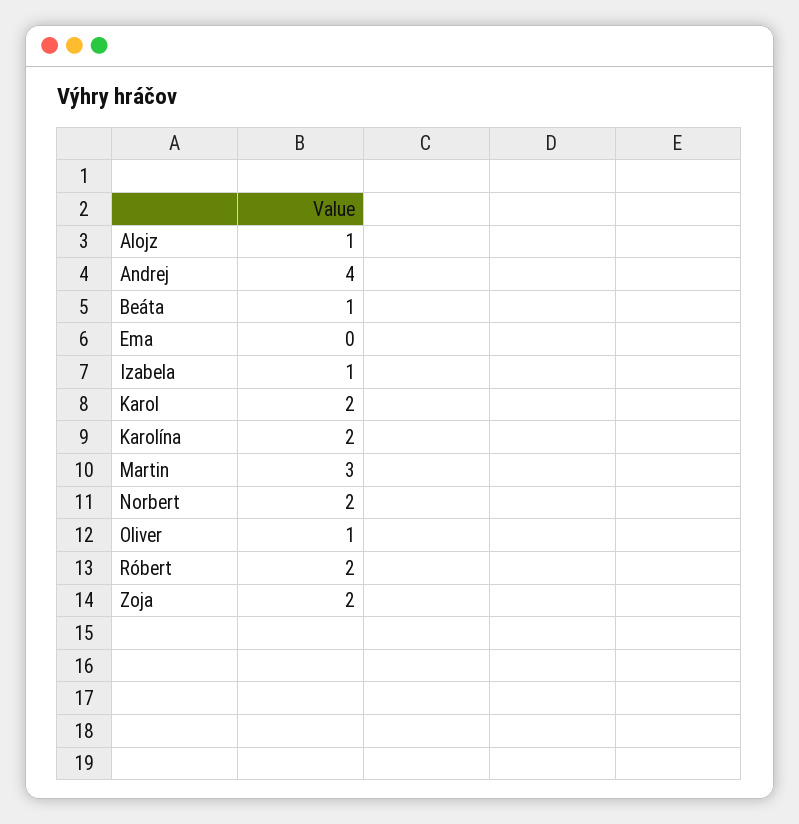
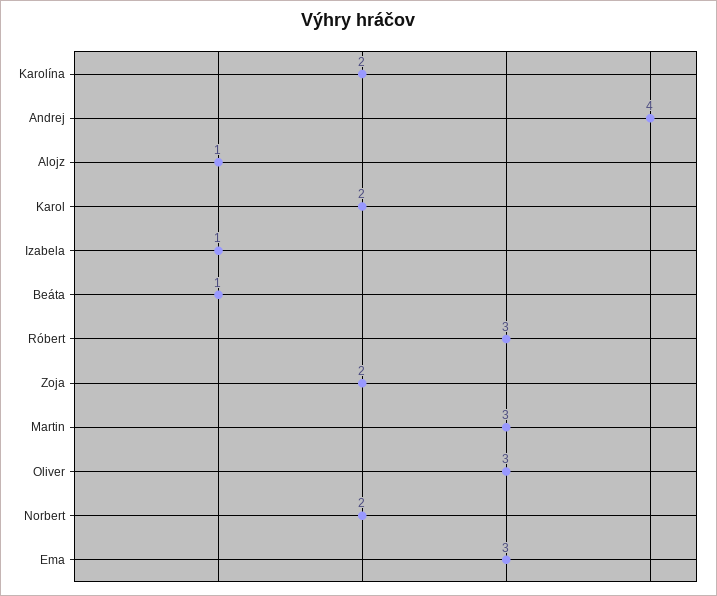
  {
    "Alojz": 1,
    "Andrej": 4,
    "Beáta": 1,
-   "Ema": 0,
+   "Ema": 3,
    "Izabela": 1,
    "Karol": 2,
    "Karolína": 2,
    "Martin": 3,
    "Norbert": 2,
-   "Oliver": 1,
+   "Oliver": 3,
-   "Róbert": 2,
+   "Róbert": 3,
    "Zoja": 2
  }

